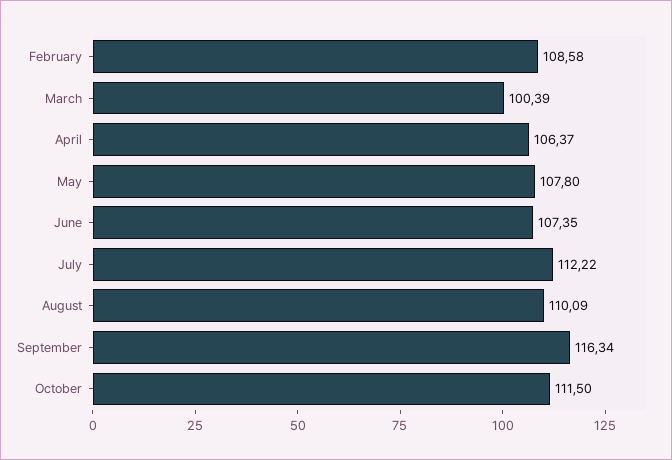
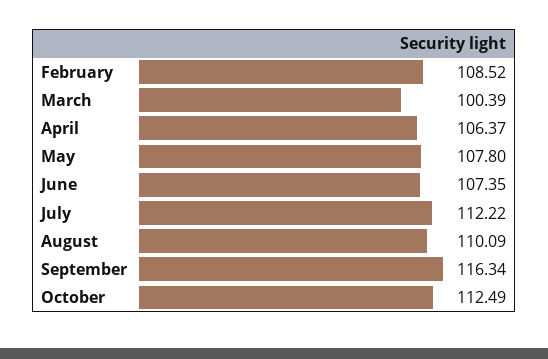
  {
-   "February": 108.58,
+   "February": 108.52,
    "March": 100.39,
    "April": 106.37,
    "May": 107.8,
    "June": 107.35,
    "July": 112.22,
    "August": 110.09,
    "September": 116.34,
-   "October": 111.5
+   "October": 112.49
  }

